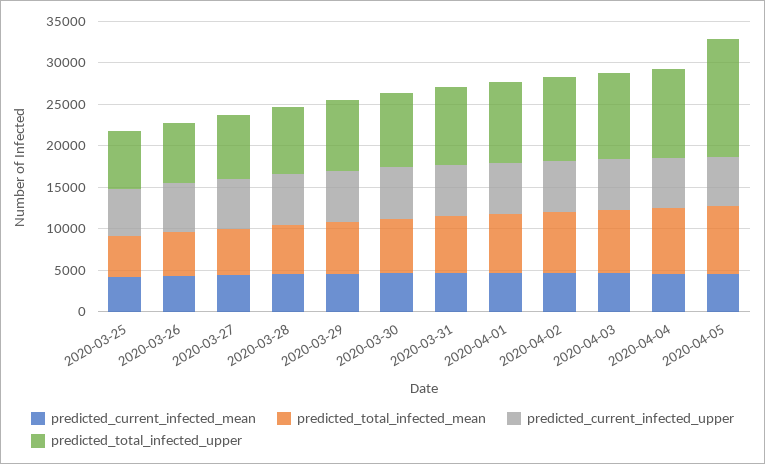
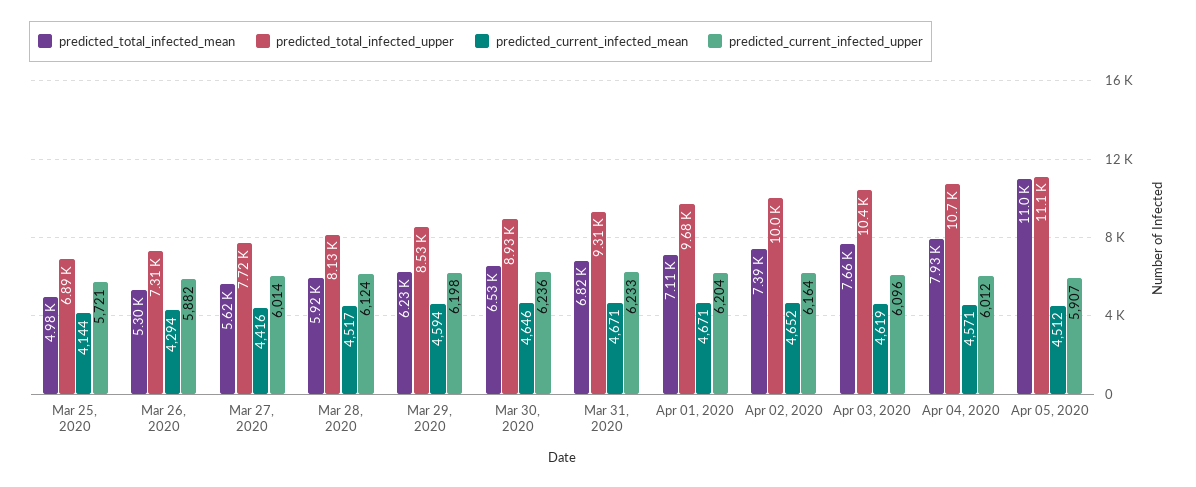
  {
    "predicted_current_infected_mean": {
      "2020-03-25": 4144,
      "2020-03-26": 4294,
      "2020-03-27": 4416,
      "2020-03-28": 4517,
      "2020-03-29": 4594,
      "2020-03-30": 4646,
      "2020-03-31": 4671,
      "2020-04-01": 4671,
      "2020-04-02": 4652,
      "2020-04-03": 4619,
      "2020-04-04": 4571,
      "2020-04-05": 4512
    },
    "predicted_total_infected_mean": {
      "2020-03-25": 4980,
      "2020-03-26": 5300,
      "2020-03-27": 5620,
      "2020-03-28": 5920,
      "2020-03-29": 6230,
      "2020-03-30": 6530,
      "2020-03-31": 6820,
      "2020-04-01": 7110,
      "2020-04-02": 7390,
      "2020-04-03": 7660,
      "2020-04-04": 7930,
-     "2020-04-05": 8000
+     "2020-04-05": 11000
    },
    "predicted_current_infected_upper": {
      "2020-03-25": 5721,
      "2020-03-26": 5882,
      "2020-03-27": 6014,
      "2020-03-28": 6124,
      "2020-03-29": 6198,
      "2020-03-30": 6236,
      "2020-03-31": 6233,
      "2020-04-01": 6204,
      "2020-04-02": 6164,
      "2020-04-03": 6096,
      "2020-04-04": 6012,
      "2020-04-05": 5907
    },
    "predicted_total_infected_upper": {
      "2020-03-25": 6890,
      "2020-03-26": 7310,
      "2020-03-27": 7720,
      "2020-03-28": 8130,
      "2020-03-29": 8530,
      "2020-03-30": 8930,
      "2020-03-31": 9310,
      "2020-04-01": 9680,
      "2020-04-02": 10000,
      "2020-04-03": 10400,
      "2020-04-04": 10700,
-     "2020-04-05": 14000
+     "2020-04-05": 11100
    }
  }

